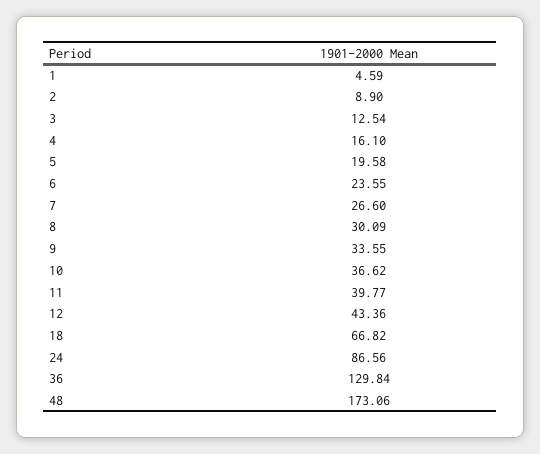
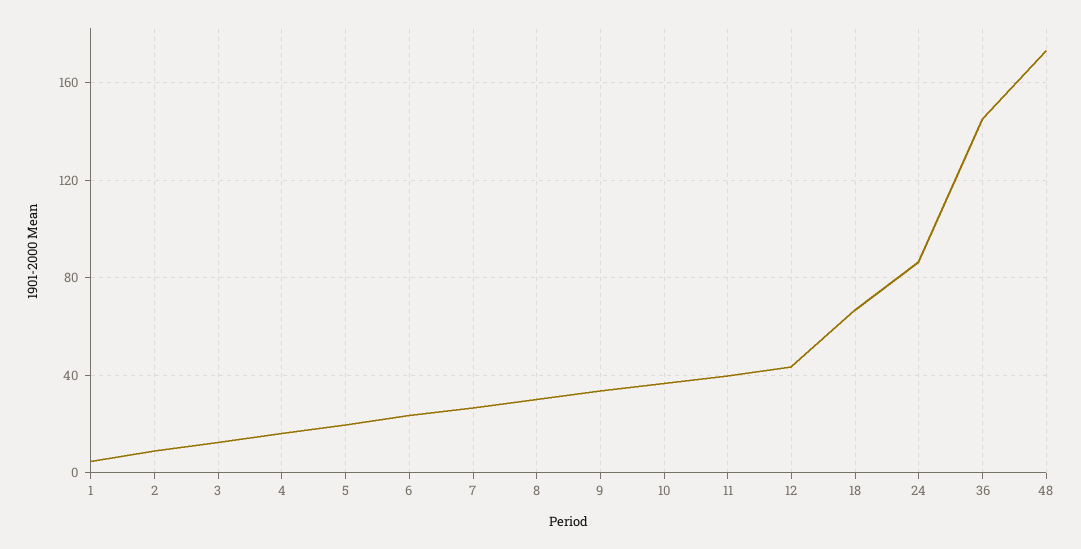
  {
    "1": 4.59,
    "2": 8.9,
    "3": 12.54,
    "4": 16.1,
    "5": 19.58,
    "6": 23.55,
    "7": 26.6,
    "8": 30.09,
    "9": 33.55,
    "10": 36.62,
    "11": 39.77,
    "12": 43.36,
    "18": 66.82,
    "24": 86.56,
-   "36": 129.84,
+   "36": 145,
    "48": 173.06
  }

